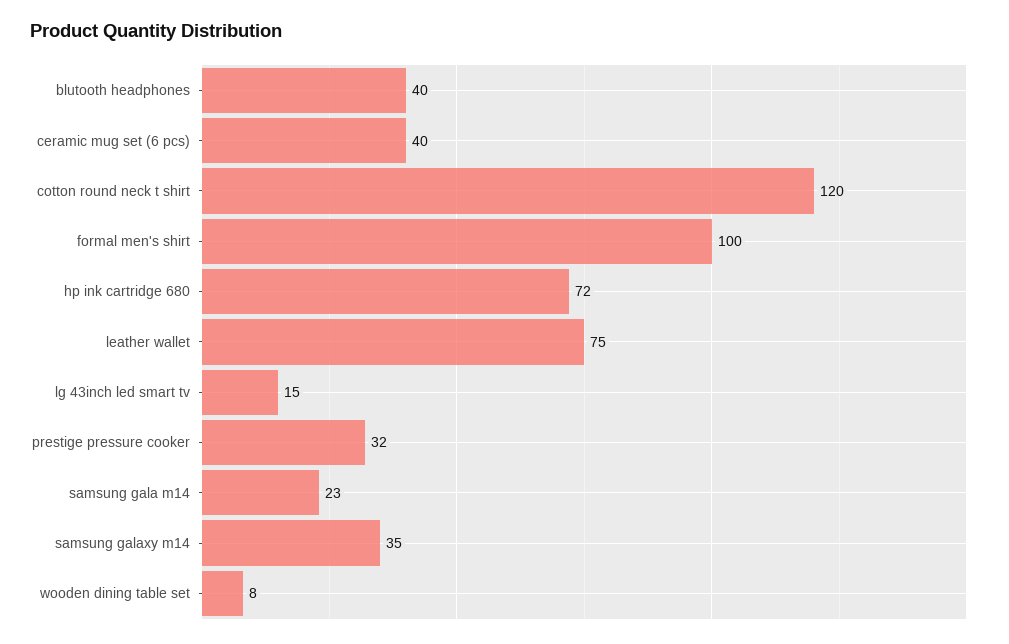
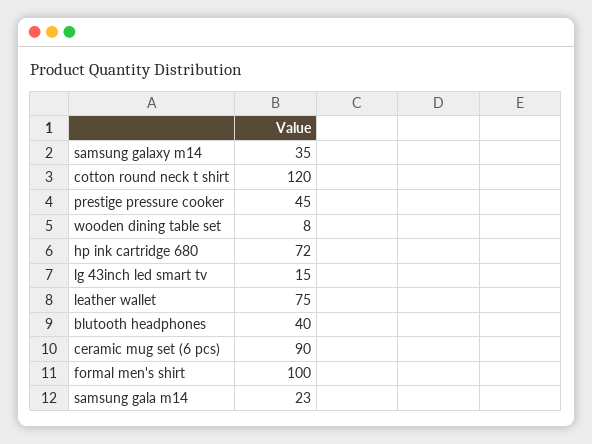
  {
    "blutooth headphones": 40,
-   "ceramic mug set (6 pcs)": 40,
+   "ceramic mug set (6 pcs)": 90,
    "cotton round neck t shirt": 120,
    "formal men's shirt": 100,
    "hp ink cartridge 680": 72,
    "leather wallet": 75,
    "lg 43inch led smart tv": 15,
-   "prestige pressure cooker": 32,
+   "prestige pressure cooker": 45,
    "samsung gala m14": 23,
    "samsung galaxy m14": 35,
    "wooden dining table set": 8
  }

